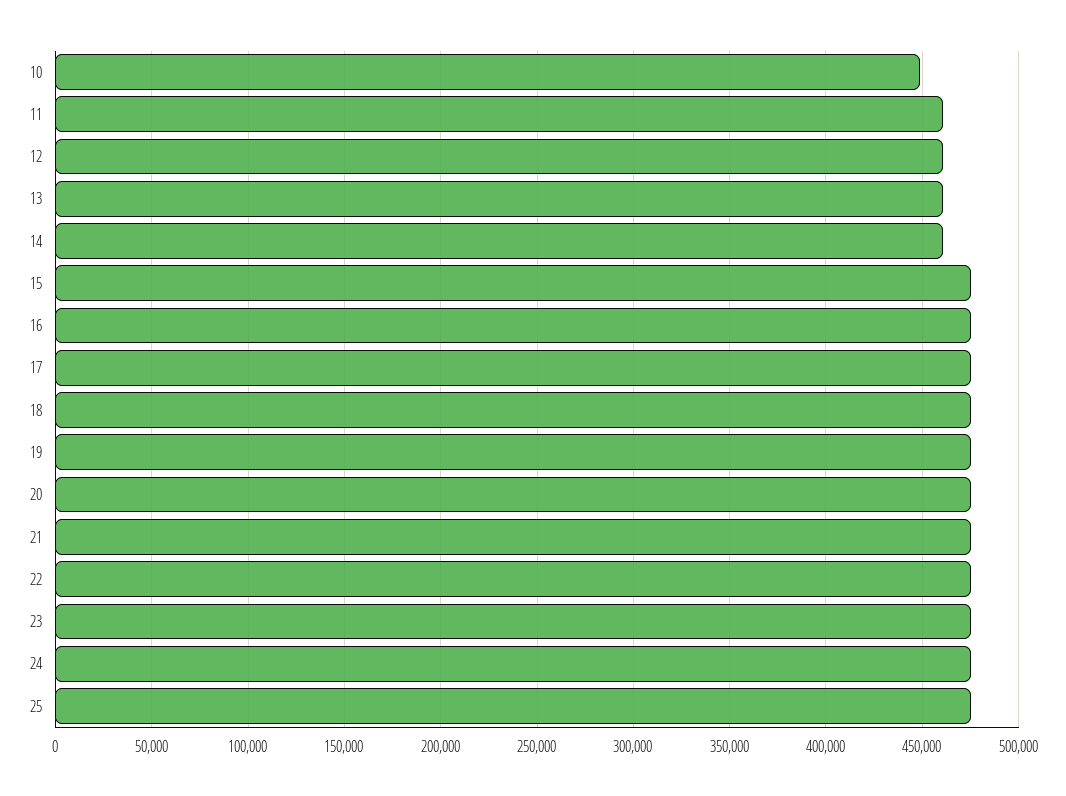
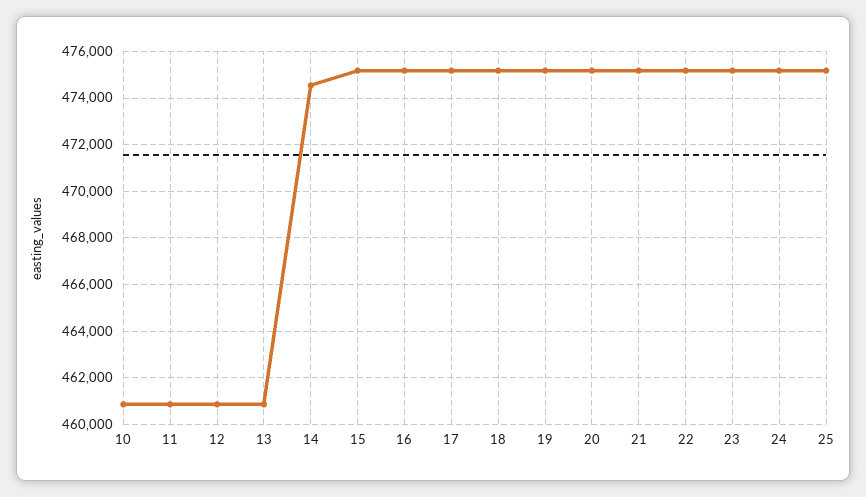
  {
-   "10": 450000,
+   "10": 461000,
    "11": 461000,
    "12": 461000,
    "13": 461000,
-   "14": 460000,
+   "14": 474500,
    "15": 475000,
    "16": 475000,
    "17": 475000,
    "18": 475000,
    "19": 475000,
    "20": 475000,
    "21": 475000,
    "22": 475000,
    "23": 475000,
    "24": 475000,
    "25": 475000
  }

